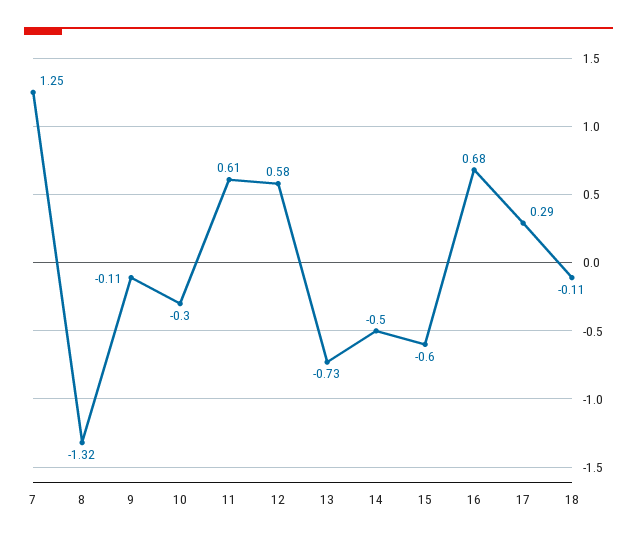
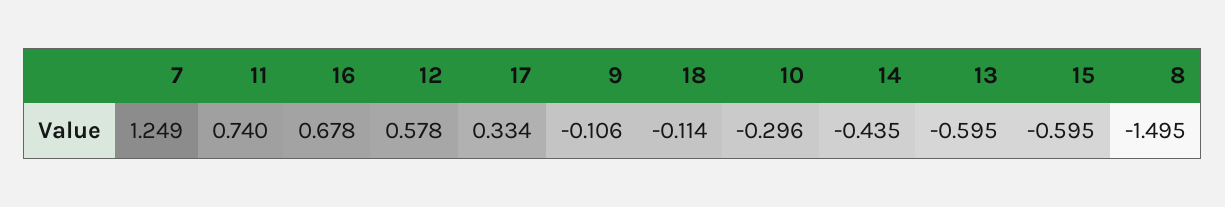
  {
    "7": 1.249,
-   "8": -1.32,
+   "8": -1.495,
    "9": -0.106,
    "10": -0.296,
-   "11": 0.61,
+   "11": 0.74,
    "12": 0.578,
-   "13": -0.73,
+   "13": -0.595,
-   "14": -0.5,
+   "14": -0.435,
    "15": -0.595,
    "16": 0.678,
-   "17": 0.29,
+   "17": 0.334,
    "18": -0.114
  }

